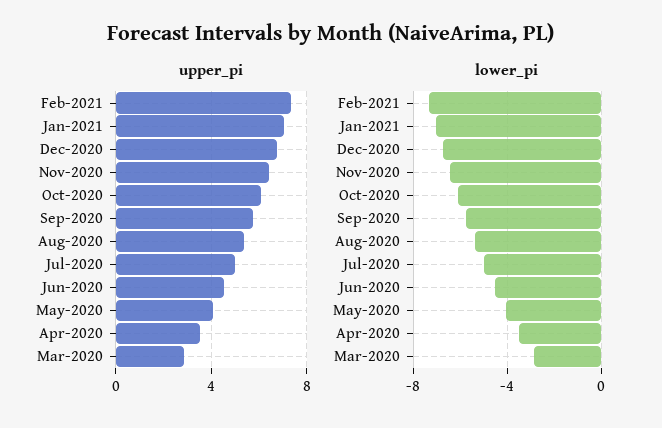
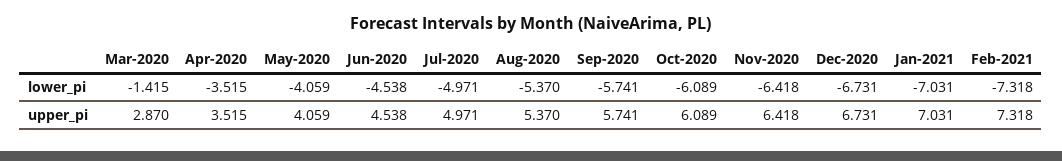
  {
    "upper_pi": {
      "Feb-2021": 7.318,
      "Jan-2021": 7.031,
      "Dec-2020": 6.731,
      "Nov-2020": 6.418,
      "Oct-2020": 6.089,
      "Sep-2020": 5.741,
      "Aug-2020": 5.37,
      "Jul-2020": 4.971,
      "Jun-2020": 4.538,
      "May-2020": 4.059,
      "Apr-2020": 3.515,
      "Mar-2020": 2.87
    },
    "lower_pi": {
      "Feb-2021": -7.318,
      "Jan-2021": -7.031,
      "Dec-2020": -6.731,
      "Nov-2020": -6.418,
      "Oct-2020": -6.089,
      "Sep-2020": -5.741,
      "Aug-2020": -5.37,
      "Jul-2020": -4.971,
      "Jun-2020": -4.538,
      "May-2020": -4.059,
      "Apr-2020": -3.515,
-     "Mar-2020": -3
+     "Mar-2020": -1.415
    }
  }

